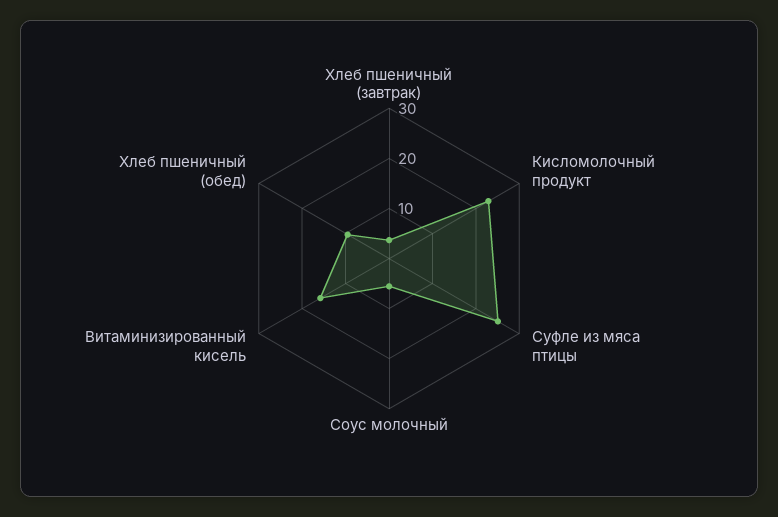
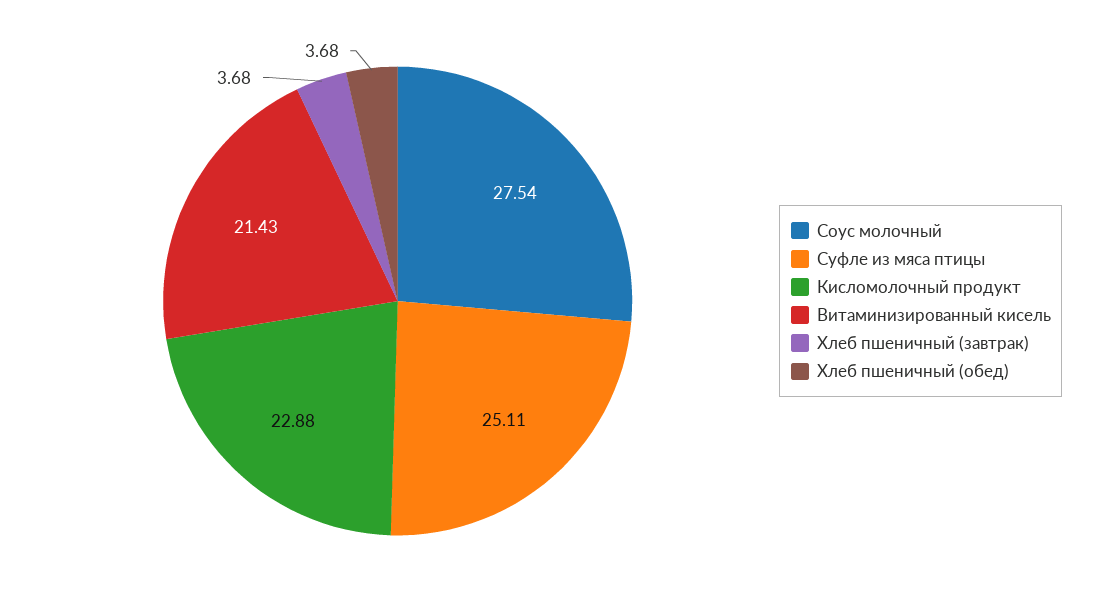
  {
    "Хлеб пшеничный (завтрак)": 3.68,
    "Кисломолочный продукт": 22.88,
    "Суфле из мяса птицы": 25.11,
-   "Соус молочный": 6,
+   "Соус молочный": 27.54,
-   "Витаминизированный кисель": 16,
+   "Витаминизированный кисель": 21.43,
-   "Хлеб пшеничный (обед)": 10
+   "Хлеб пшеничный (обед)": 3.68
  }

